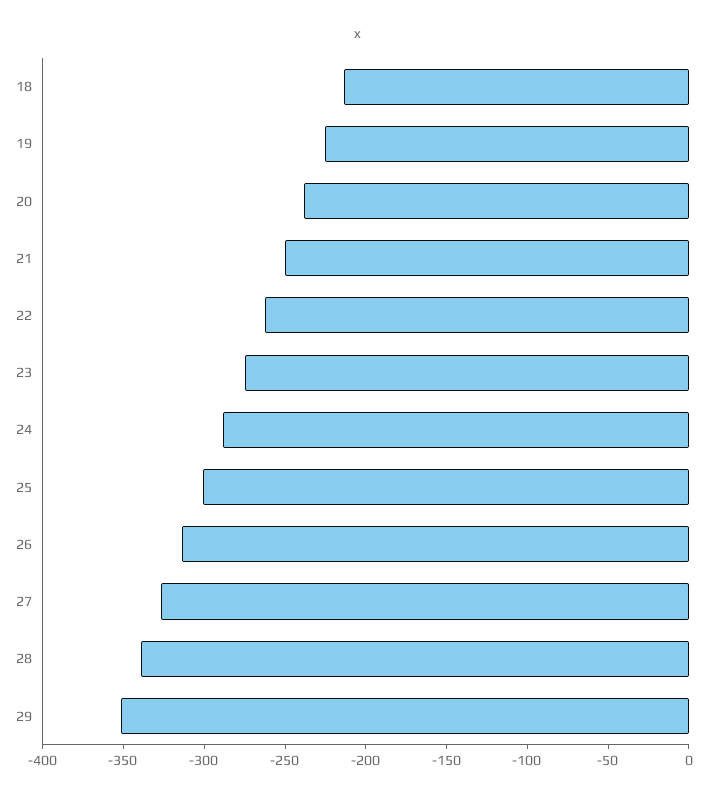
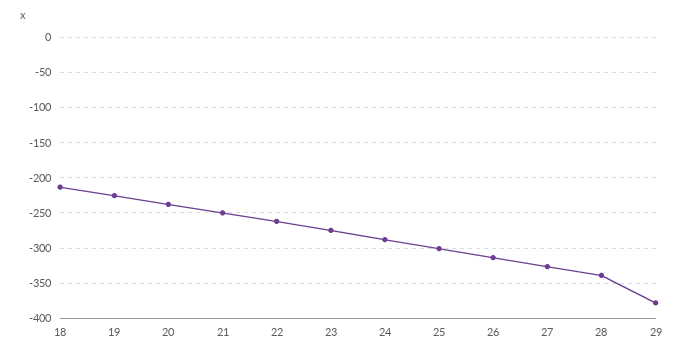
  {
    "18": -210,
    "19": -230,
    "20": -240,
    "21": -250,
    "22": -260,
    "23": -280,
    "24": -290,
    "25": -300,
    "26": -310,
    "27": -330,
    "28": -340,
-   "29": -350
+   "29": -380
  }

